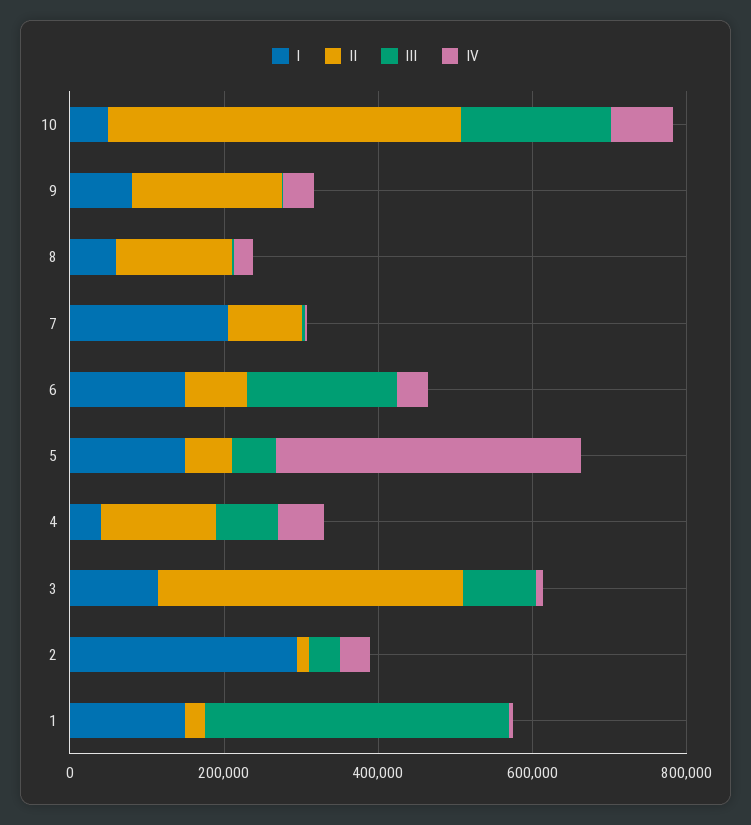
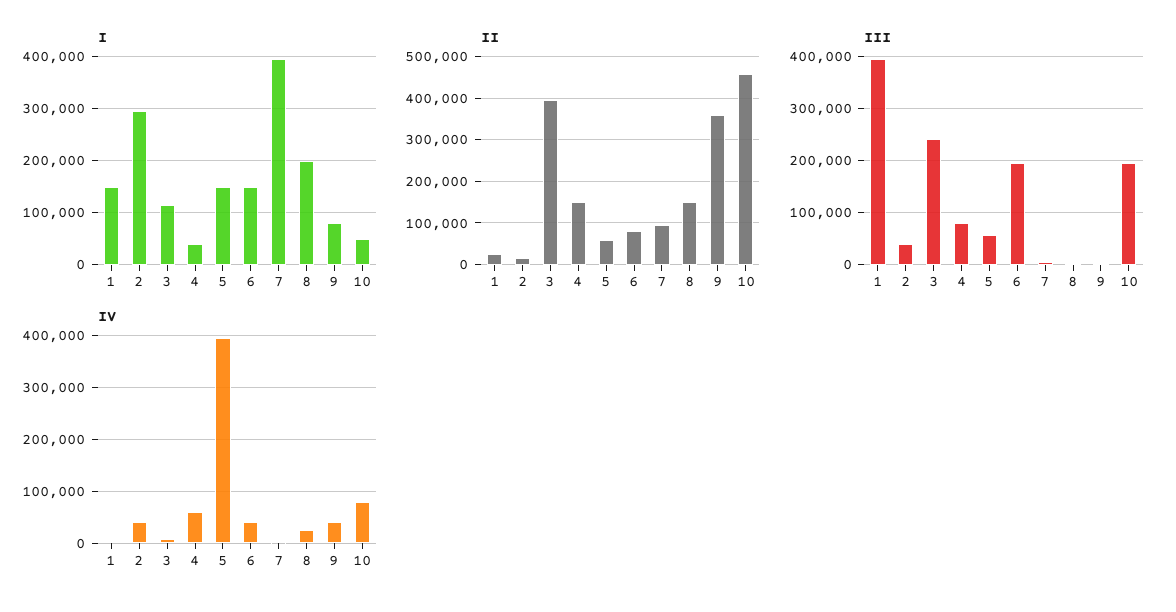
  {
    "I": {
      "10": 40000,
      "9": 80000,
-     "8": 50000,
+     "8": 200000,
-     "7": 200000,
+     "7": 400000,
      "6": 140000,
      "5": 140000,
      "4": 40000,
      "3": 120000,
      "2": 300000,
      "1": 140000
    },
    "II": {
      "10": 460000,
-     "9": 200000,
+     "9": 360000,
      "8": 140000,
      "7": 100000,
      "6": 80000,
      "5": 60000,
      "4": 140000,
      "3": 400000,
      "2": 20000,
      "1": 20000
    },
    "III": {
      "10": 200000,
      "9": 0,
      "8": 0,
      "7": 0,
      "6": 200000,
      "5": 60000,
      "4": 80000,
-     "3": 100000,
+     "3": 240000,
      "2": 40000,
      "1": 400000
    },
    "IV": {
      "10": 80000,
      "9": 40000,
      "8": 20000,
      "7": 0,
      "6": 40000,
      "5": 400000,
      "4": 60000,
      "3": 0,
      "2": 40000,
      "1": 0
    }
  }

